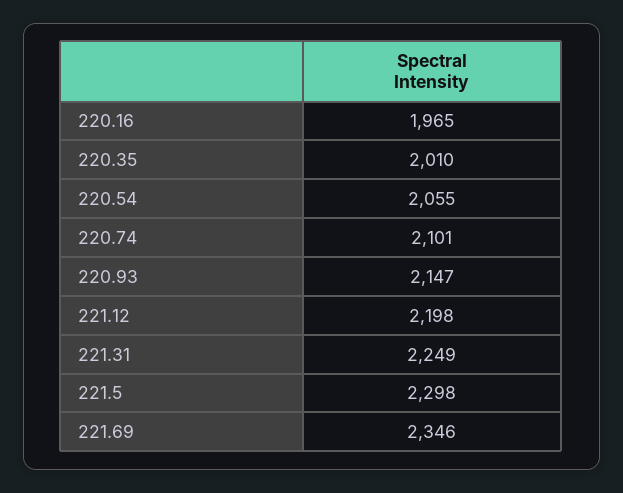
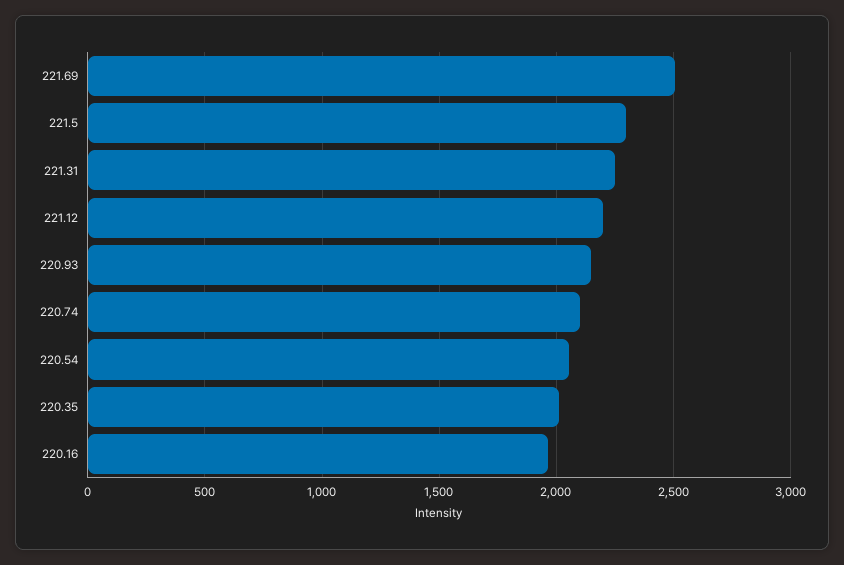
  {
    "220.16": 1965,
    "220.35": 2010,
    "220.54": 2055,
    "220.74": 2101,
    "220.93": 2147,
    "221.12": 2198,
    "221.31": 2249,
    "221.5": 2298,
-   "221.69": 2346
+   "221.69": 2500
  }

